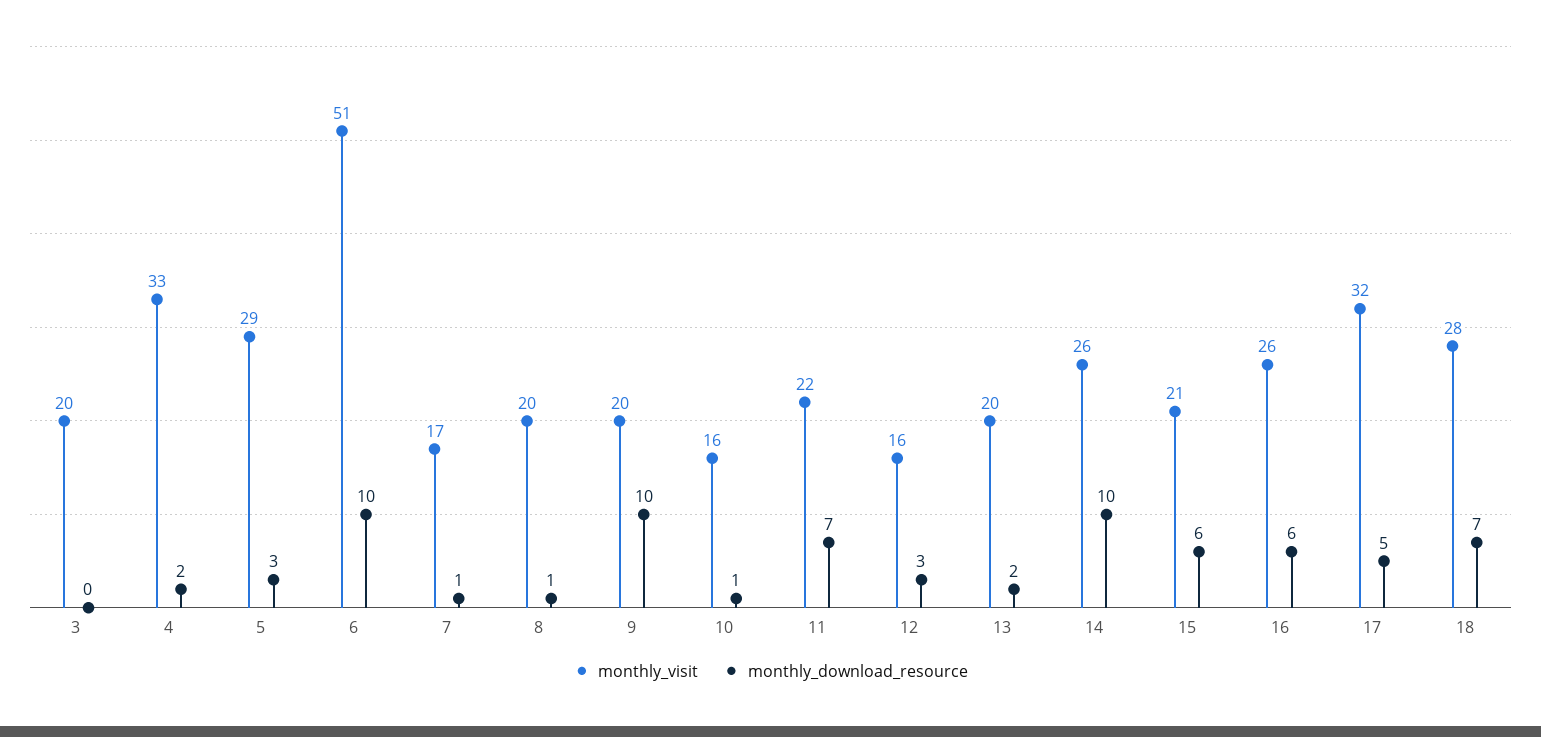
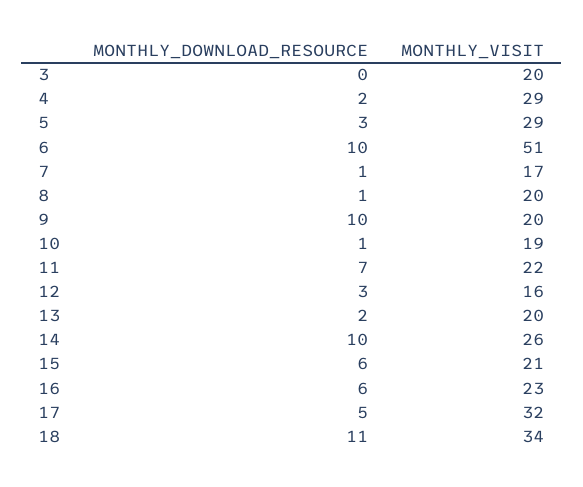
  {
    "monthly_visit": {
      "3": 20,
-     "4": 33,
+     "4": 29,
      "5": 29,
      "6": 51,
      "7": 17,
      "8": 20,
      "9": 20,
-     "10": 16,
+     "10": 19,
      "11": 22,
      "12": 16,
      "13": 20,
      "14": 26,
      "15": 21,
-     "16": 26,
+     "16": 23,
      "17": 32,
-     "18": 28
+     "18": 34
    },
    "monthly_download_resource": {
      "3": 0,
      "4": 2,
      "5": 3,
      "6": 10,
      "7": 1,
      "8": 1,
      "9": 10,
      "10": 1,
      "11": 7,
      "12": 3,
      "13": 2,
      "14": 10,
      "15": 6,
      "16": 6,
      "17": 5,
-     "18": 7
+     "18": 11
    }
  }

